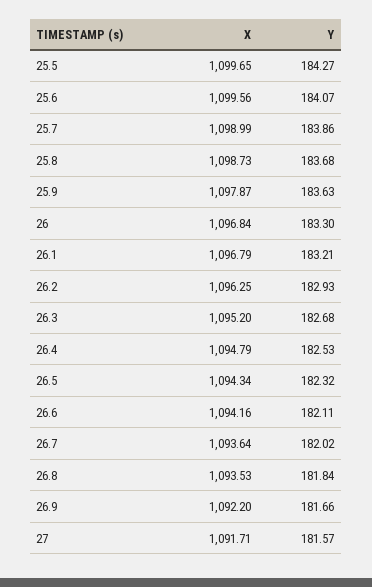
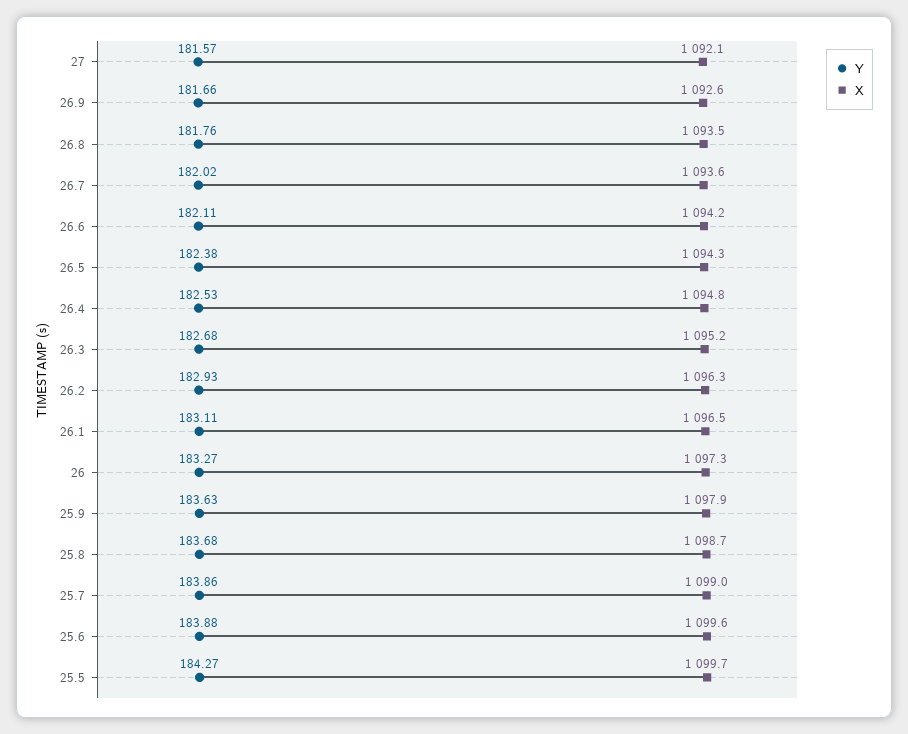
  {
    "X": {
      "25.5": 1099.65,
      "25.6": 1099.56,
      "25.7": 1098.99,
      "25.8": 1098.73,
      "25.9": 1097.87,
-     "26": 1096.84,
+     "26": 1097.3,
-     "26.1": 1096.79,
+     "26.1": 1096.5,
      "26.2": 1096.25,
      "26.3": 1095.2,
      "26.4": 1094.79,
      "26.5": 1094.34,
      "26.6": 1094.16,
      "26.7": 1093.64,
      "26.8": 1093.53,
-     "26.9": 1092.2,
+     "26.9": 1092.6,
-     "27": 1091.71
+     "27": 1092.1
    },
    "Y": {
      "25.5": 184.27,
-     "25.6": 184.07,
+     "25.6": 183.88,
      "25.7": 183.86,
      "25.8": 183.68,
      "25.9": 183.63,
-     "26": 183.3,
+     "26": 183.27,
-     "26.1": 183.21,
+     "26.1": 183.11,
      "26.2": 182.93,
      "26.3": 182.68,
      "26.4": 182.53,
-     "26.5": 182.32,
+     "26.5": 182.38,
      "26.6": 182.11,
      "26.7": 182.02,
-     "26.8": 181.84,
+     "26.8": 181.76,
      "26.9": 181.66,
      "27": 181.57
    }
  }

